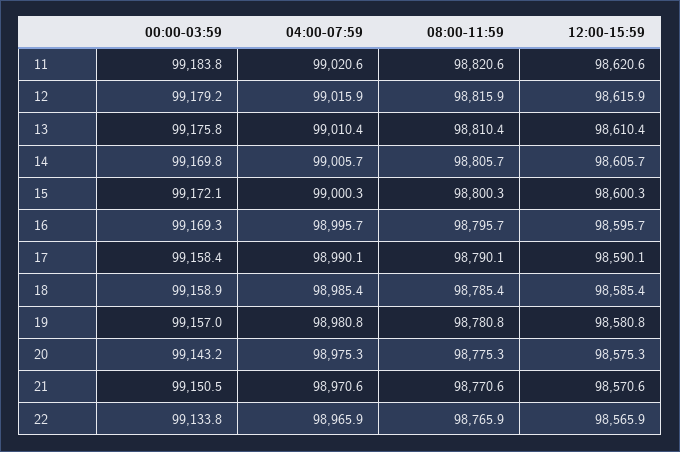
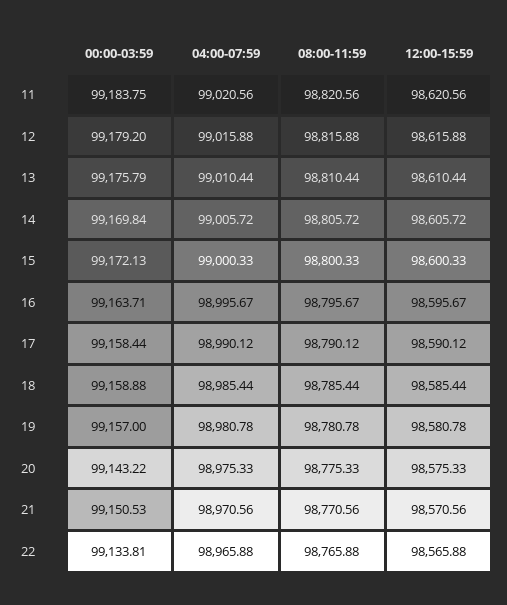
  {
    "00:00-03:59": {
      "11": 99183.75,
      "12": 99179.2,
      "13": 99175.79,
      "14": 99169.84,
      "15": 99172.13,
-     "16": 99169.3,
+     "16": 99163.71,
      "17": 99158.44,
      "18": 99158.88,
      "19": 99157,
      "20": 99143.22,
      "21": 99150.53,
      "22": 99133.81
    },
    "04:00-07:59": {
      "11": 99020.56,
      "12": 99015.88,
      "13": 99010.44,
      "14": 99005.72,
      "15": 99000.33,
      "16": 98995.67,
      "17": 98990.12,
      "18": 98985.44,
      "19": 98980.78,
      "20": 98975.33,
      "21": 98970.56,
      "22": 98965.88
    },
    "08:00-11:59": {
      "11": 98820.56,
      "12": 98815.88,
      "13": 98810.44,
      "14": 98805.72,
      "15": 98800.33,
      "16": 98795.67,
      "17": 98790.12,
      "18": 98785.44,
      "19": 98780.78,
      "20": 98775.33,
      "21": 98770.56,
      "22": 98765.88
    },
    "12:00-15:59": {
      "11": 98620.56,
      "12": 98615.88,
      "13": 98610.44,
      "14": 98605.72,
      "15": 98600.33,
      "16": 98595.67,
      "17": 98590.12,
      "18": 98585.44,
      "19": 98580.78,
      "20": 98575.33,
      "21": 98570.56,
      "22": 98565.88
    }
  }

